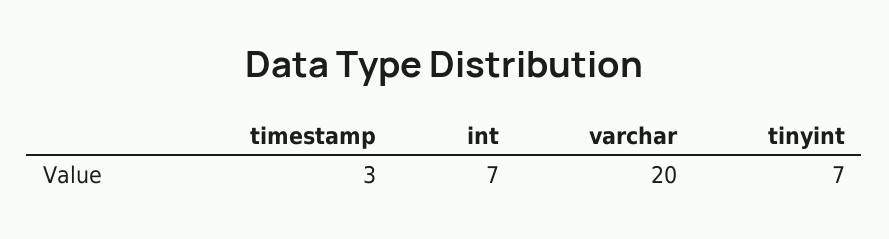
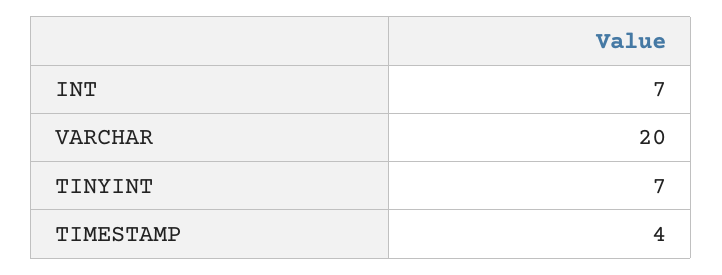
  {
-   "timestamp": 3,
+   "timestamp": 4,
    "int": 7,
    "varchar": 20,
    "tinyint": 7
  }

